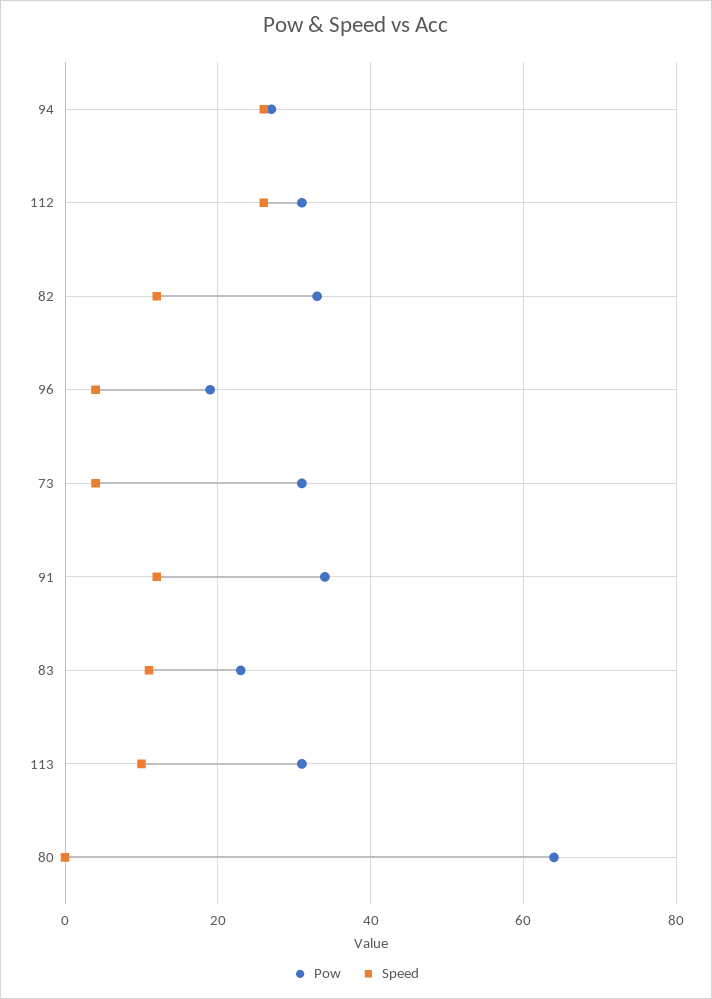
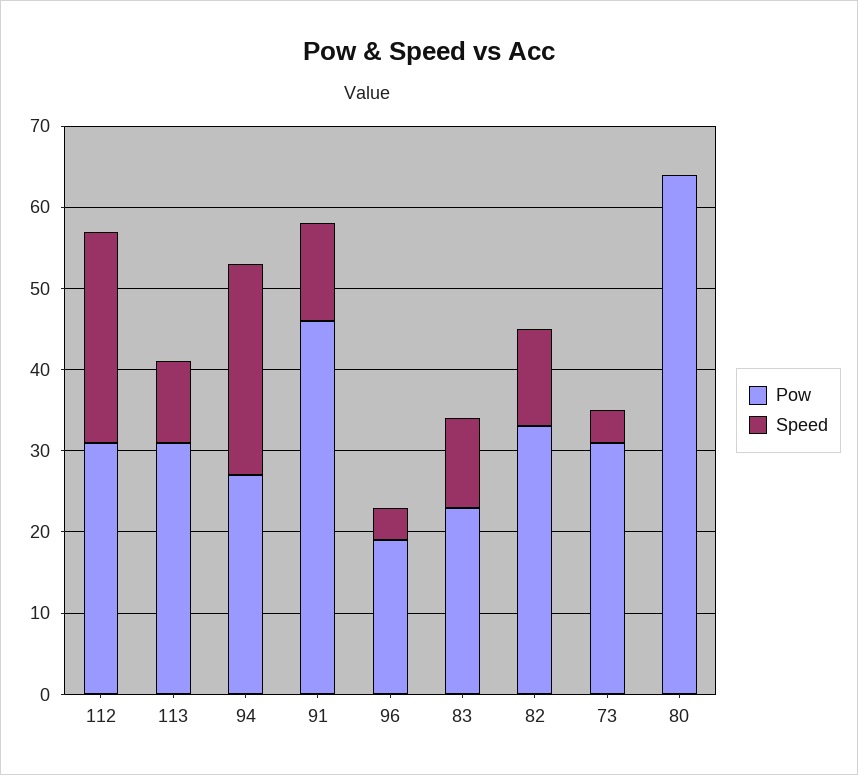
  {
    "Pow": {
      "94": 27,
      "112": 31,
      "82": 33,
      "96": 19,
      "73": 31,
-     "91": 35,
+     "91": 46,
      "83": 23,
      "113": 31,
      "80": 64
    },
    "Speed": {
      "94": 26,
      "112": 26,
      "82": 12,
      "96": 4,
      "73": 4,
      "91": 12,
      "83": 11,
      "113": 10,
      "80": 0
    }
  }

